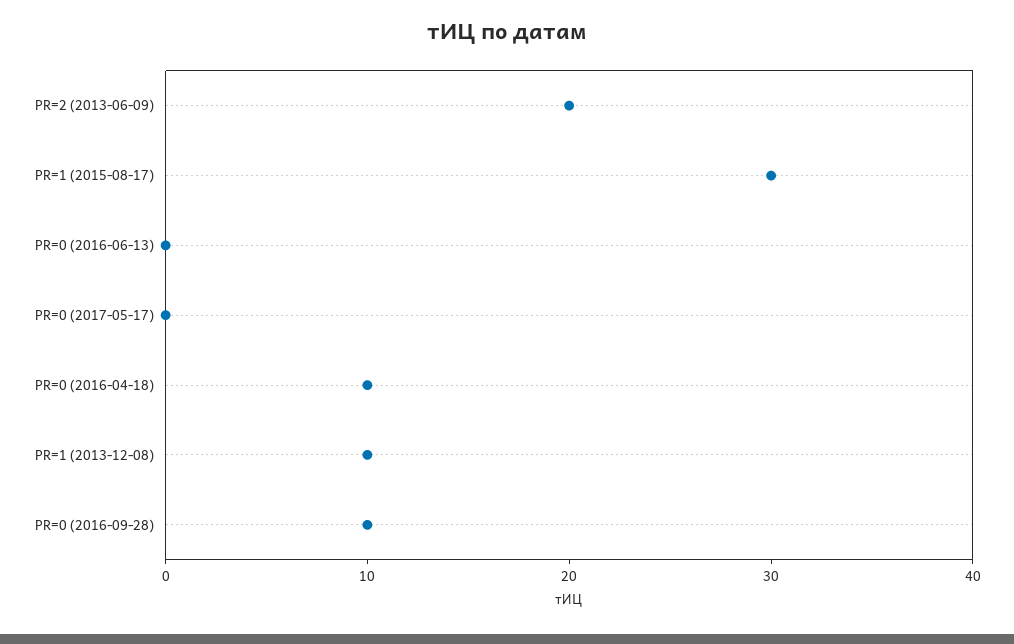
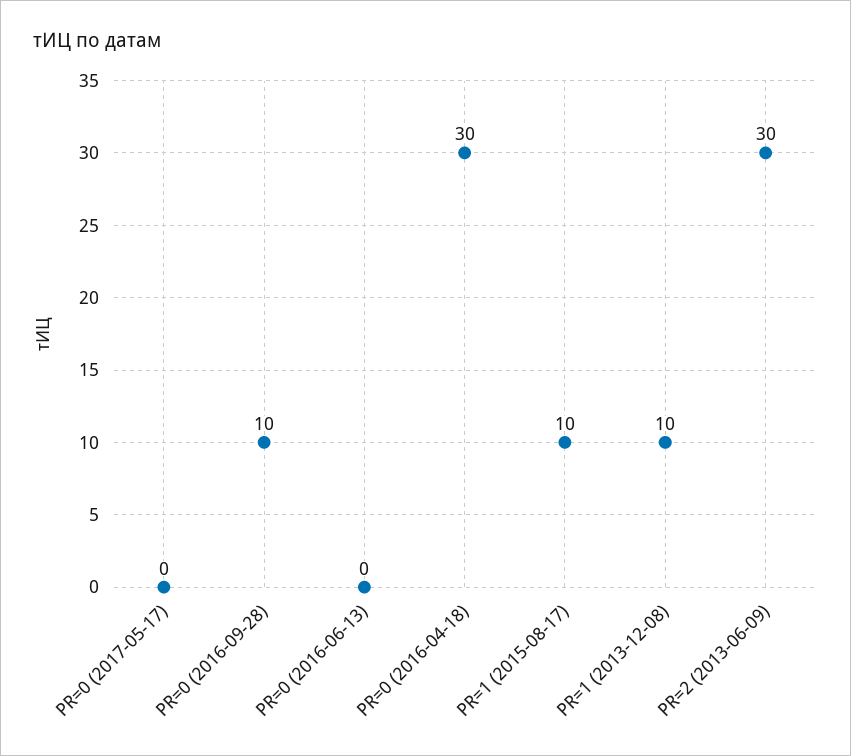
  {
-   "PR=2 (2013-06-09)": 20,
+   "PR=2 (2013-06-09)": 30,
-   "PR=1 (2015-08-17)": 30,
+   "PR=1 (2015-08-17)": 10,
    "PR=0 (2016-06-13)": 0,
    "PR=0 (2017-05-17)": 0,
-   "PR=0 (2016-04-18)": 10,
+   "PR=0 (2016-04-18)": 30,
    "PR=1 (2013-12-08)": 10,
    "PR=0 (2016-09-28)": 10
  }

